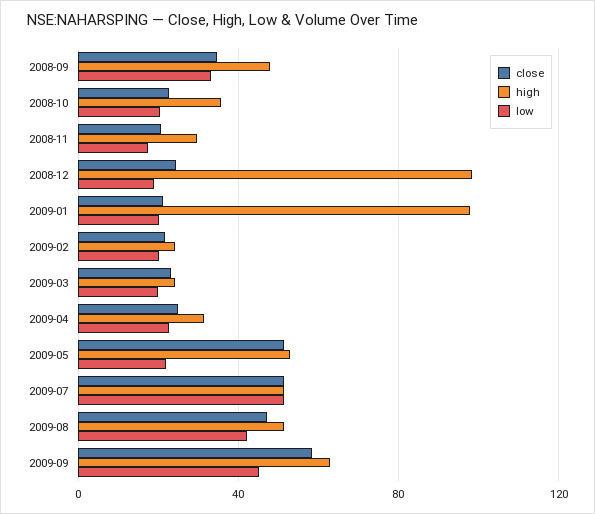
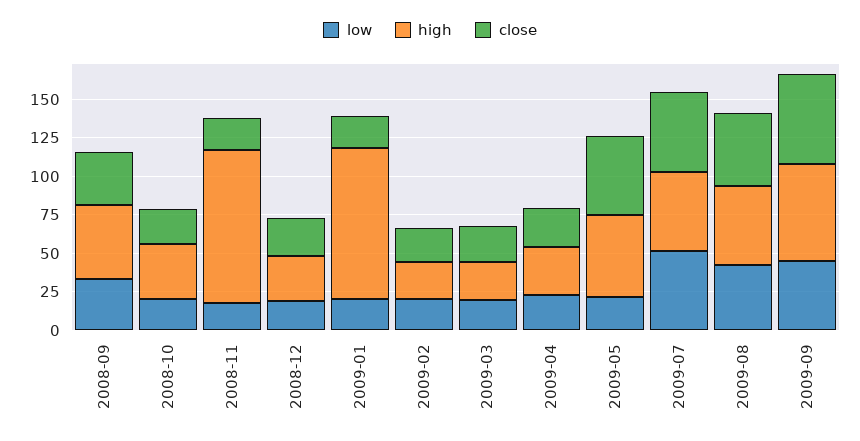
  {
    "close": {
      "2008-09": 35,
      "2008-10": 25,
      "2008-11": 20,
      "2008-12": 25,
      "2009-01": 20,
      "2009-02": 20,
      "2009-03": 25,
      "2009-04": 25,
      "2009-05": 50,
      "2009-07": 50,
      "2009-08": 45,
      "2009-09": 60
    },
    "high": {
      "2008-09": 50,
      "2008-10": 35,
-     "2008-11": 30,
+     "2008-11": 100,
-     "2008-12": 100,
+     "2008-12": 25,
      "2009-01": 100,
      "2009-02": 25,
      "2009-03": 25,
      "2009-04": 30,
      "2009-05": 55,
      "2009-07": 50,
      "2009-08": 50,
      "2009-09": 65
    },
    "low": {
      "2008-09": 35,
      "2008-10": 20,
      "2008-11": 20,
      "2008-12": 20,
      "2009-01": 20,
      "2009-02": 20,
      "2009-03": 20,
      "2009-04": 25,
      "2009-05": 20,
      "2009-07": 50,
      "2009-08": 40,
      "2009-09": 45
    }
  }

